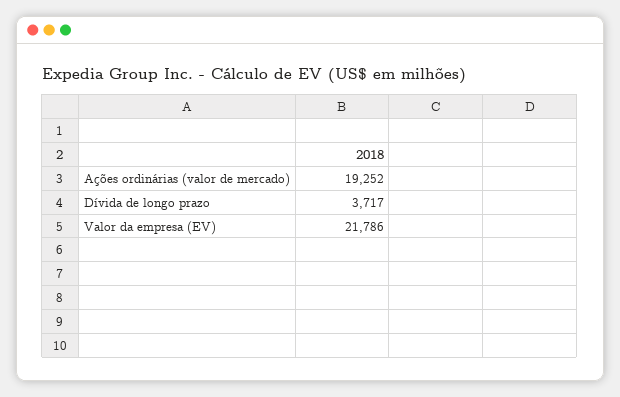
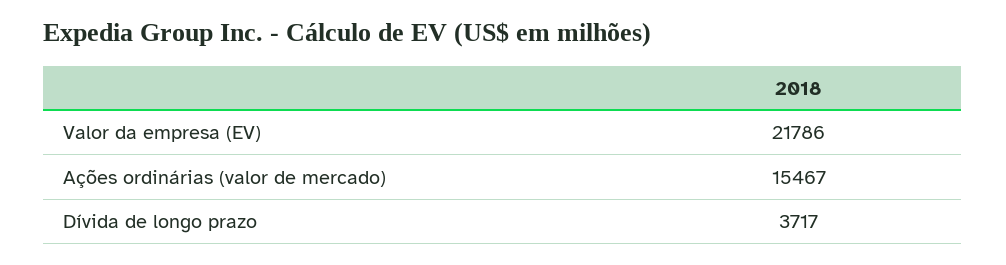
  {
-   "Ações ordinárias (valor de mercado)": 19252,
+   "Ações ordinárias (valor de mercado)": 15467,
    "Dívida de longo prazo": 3717,
    "Valor da empresa (EV)": 21786
  }

